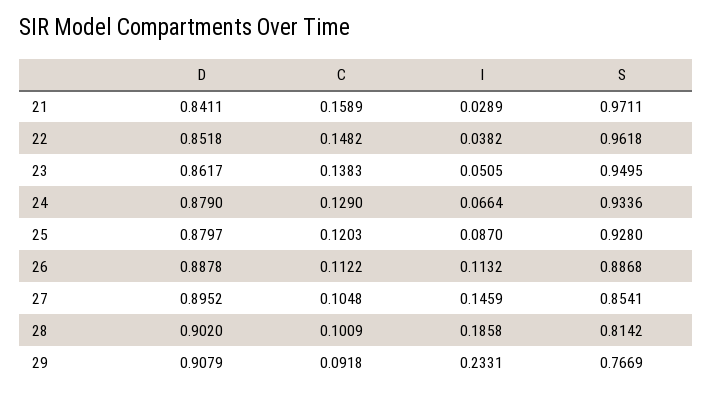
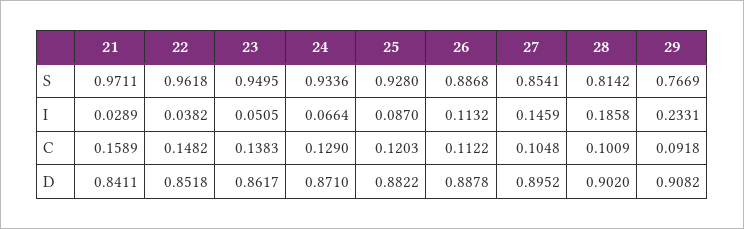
  {
    "D": {
      "21": 0.8411,
      "22": 0.8518,
      "23": 0.8617,
-     "24": 0.879,
+     "24": 0.871,
-     "25": 0.8797,
+     "25": 0.8822,
      "26": 0.8878,
      "27": 0.8952,
      "28": 0.902,
-     "29": 0.9079
+     "29": 0.9082
    },
    "C": {
      "21": 0.1589,
      "22": 0.1482,
      "23": 0.1383,
      "24": 0.129,
      "25": 0.1203,
      "26": 0.1122,
      "27": 0.1048,
      "28": 0.1009,
      "29": 0.0918
    },
    "I": {
      "21": 0.0289,
      "22": 0.0382,
      "23": 0.0505,
      "24": 0.0664,
      "25": 0.087,
      "26": 0.1132,
      "27": 0.1459,
      "28": 0.1858,
      "29": 0.2331
    },
    "S": {
      "21": 0.9711,
      "22": 0.9618,
      "23": 0.9495,
      "24": 0.9336,
      "25": 0.928,
      "26": 0.8868,
      "27": 0.8541,
      "28": 0.8142,
      "29": 0.7669
    }
  }

